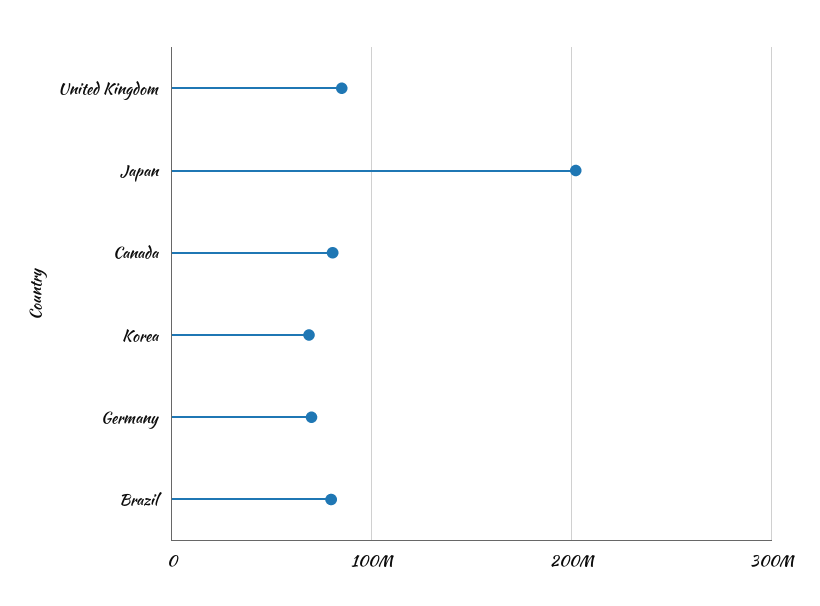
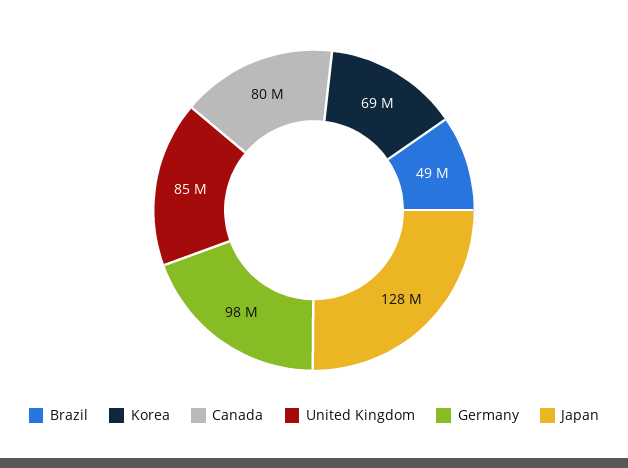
  {
    "United Kingdom": 85000000,
-   "Japan": 200000000,
+   "Japan": 128000000,
    "Canada": 80000000,
    "Korea": 69000000,
-   "Germany": 70000000,
+   "Germany": 98000000,
-   "Brazil": 80000000
+   "Brazil": 49000000
  }

